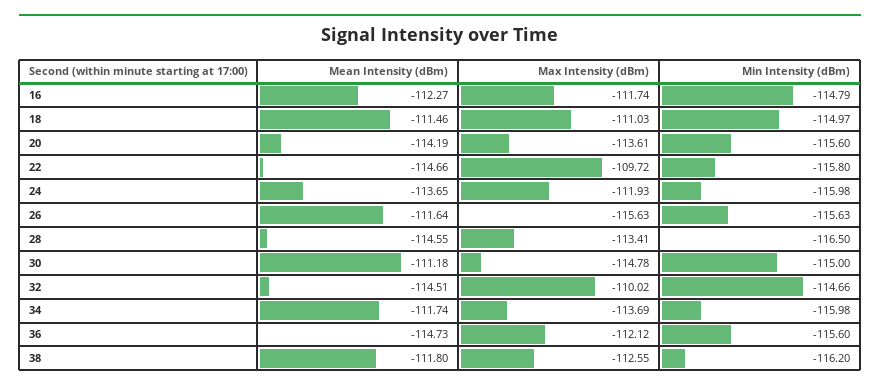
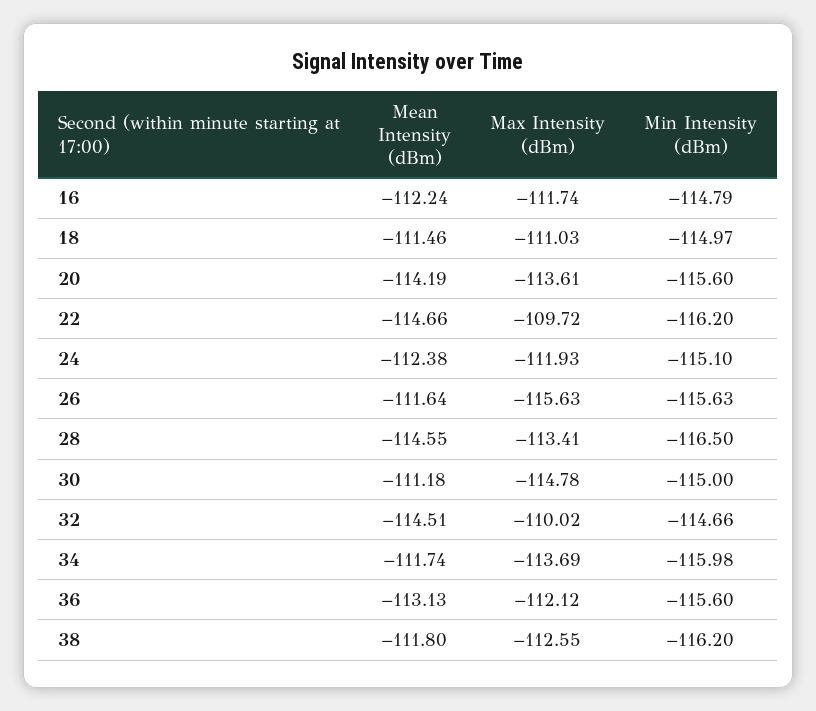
  {
    "Mean Intensity (dBm)": {
-     "16": -112.27,
+     "16": -112.24,
      "18": -111.46,
      "20": -114.19,
      "22": -114.66,
-     "24": -113.65,
+     "24": -112.38,
      "26": -111.64,
      "28": -114.55,
      "30": -111.18,
      "32": -114.51,
      "34": -111.74,
-     "36": -114.73,
+     "36": -113.13,
      "38": -111.8
    },
    "Max Intensity (dBm)": {
      "16": -111.74,
      "18": -111.03,
      "20": -113.61,
      "22": -109.72,
      "24": -111.93,
      "26": -115.63,
      "28": -113.41,
      "30": -114.78,
      "32": -110.02,
      "34": -113.69,
      "36": -112.12,
      "38": -112.55
    },
    "Min Intensity (dBm)": {
      "16": -114.79,
      "18": -114.97,
      "20": -115.6,
-     "22": -115.8,
+     "22": -116.2,
-     "24": -115.98,
+     "24": -115.1,
      "26": -115.63,
      "28": -116.5,
      "30": -115,
      "32": -114.66,
      "34": -115.98,
      "36": -115.6,
      "38": -116.2
    }
  }

